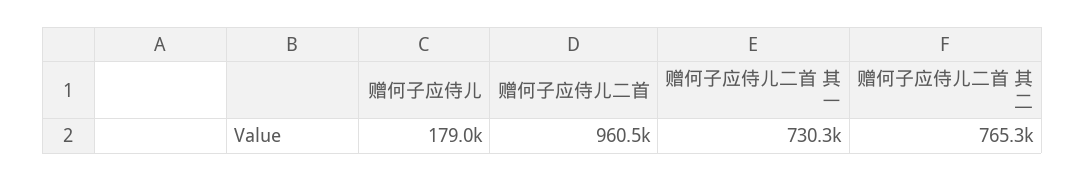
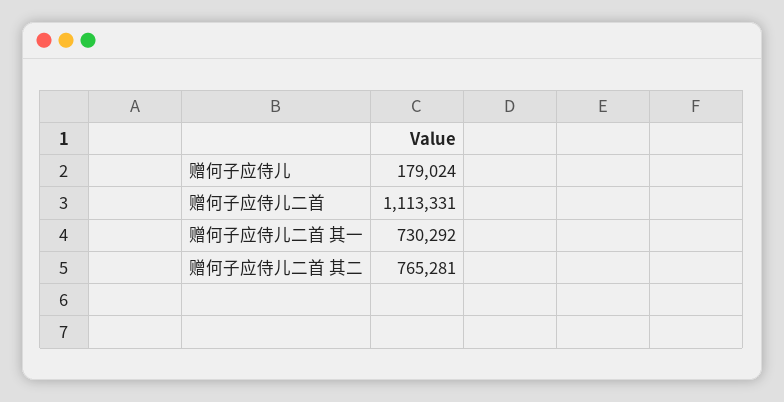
  {
    "赠何子应侍儿": 179024,
-   "赠何子应侍儿二首": 960500,
+   "赠何子应侍儿二首": 1113331,
    "赠何子应侍儿二首 其一": 730292,
    "赠何子应侍儿二首 其二": 765281
  }

